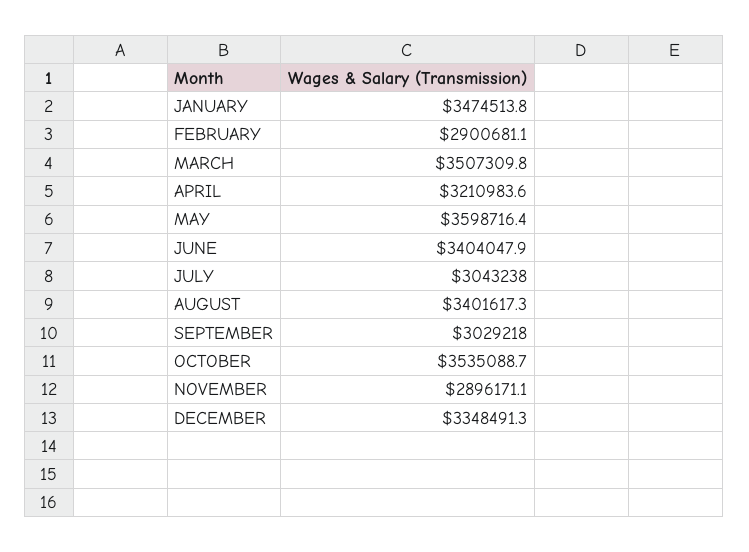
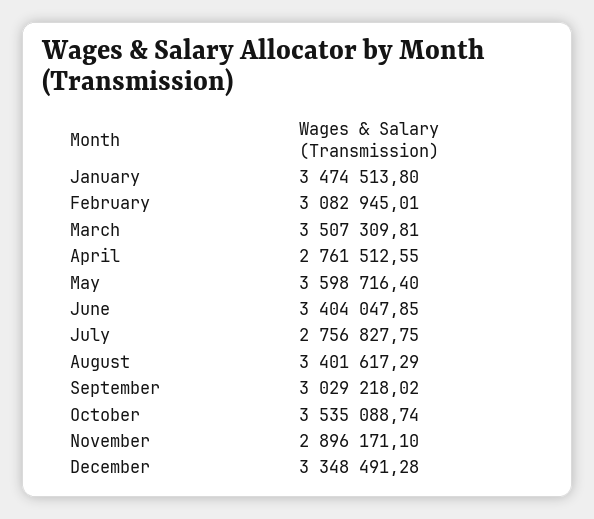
  {
    "JANUARY": 3474513.8,
-   "FEBRUARY": 2900681.1,
+   "FEBRUARY": 3082945.01,
    "MARCH": 3507309.81,
-   "APRIL": 3210983.6,
+   "APRIL": 2761512.55,
    "MAY": 3598716.4,
    "JUNE": 3404047.85,
-   "JULY": 3043238,
+   "JULY": 2756827.75,
    "AUGUST": 3401617.29,
    "SEPTEMBER": 3029218.02,
    "OCTOBER": 3535088.74,
    "NOVEMBER": 2896171.1,
    "DECEMBER": 3348491.28
  }

